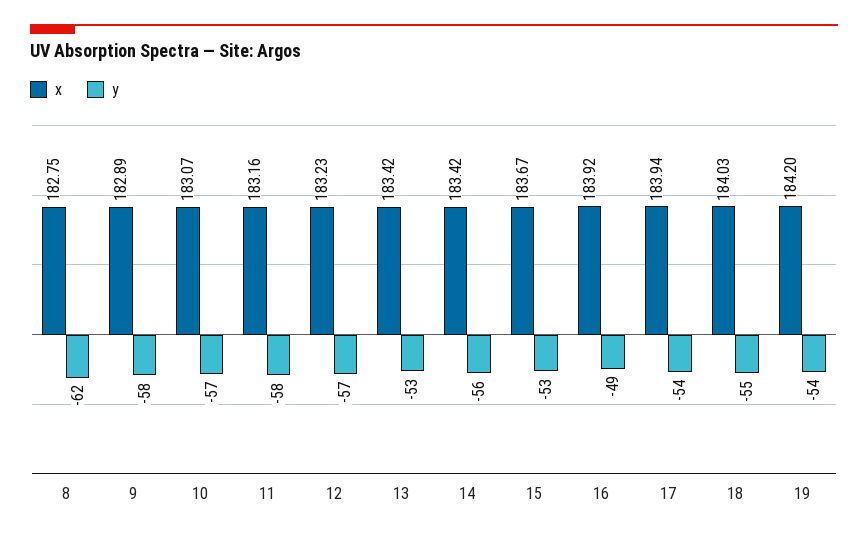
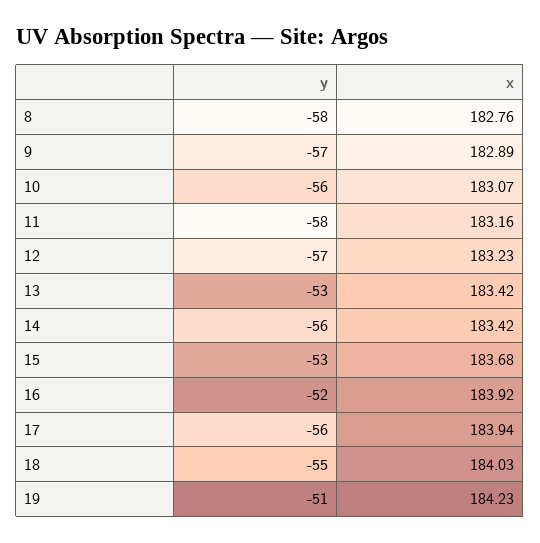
  {
    "x": {
-     "8": 182.75,
+     "8": 182.76,
      "9": 182.89,
      "10": 183.07,
      "11": 183.16,
      "12": 183.23,
      "13": 183.42,
      "14": 183.42,
-     "15": 183.67,
+     "15": 183.68,
      "16": 183.92,
      "17": 183.94,
      "18": 184.03,
-     "19": 184.2
+     "19": 184.23
    },
    "y": {
-     "8": -62,
+     "8": -58,
-     "9": -58,
+     "9": -57,
-     "10": -57,
+     "10": -56,
      "11": -58,
      "12": -57,
      "13": -53,
      "14": -56,
      "15": -53,
-     "16": -49,
+     "16": -52,
-     "17": -54,
+     "17": -56,
      "18": -55,
-     "19": -54
+     "19": -51
    }
  }

